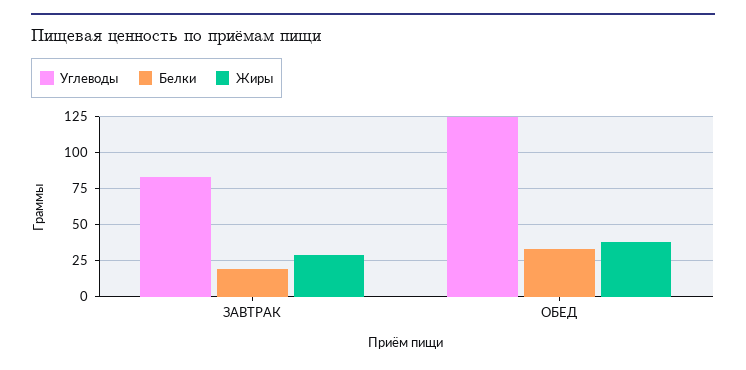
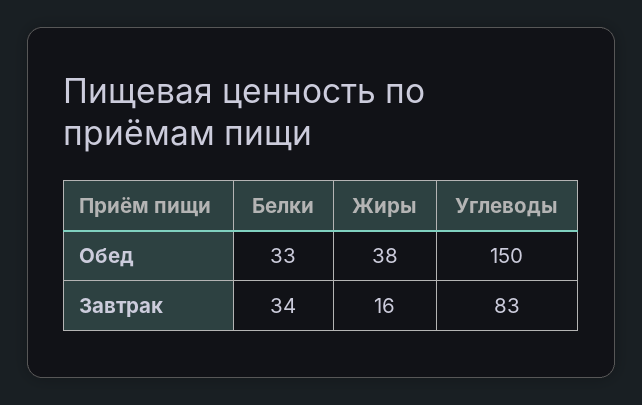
  {
    "Углеводы": {
      "ЗАВТРАК": 83,
-     "ОБЕД": 125
+     "ОБЕД": 150
    },
    "Белки": {
-     "ЗАВТРАК": 20,
+     "ЗАВТРАК": 34,
      "ОБЕД": 33
    },
    "Жиры": {
-     "ЗАВТРАК": 30,
+     "ЗАВТРАК": 16,
      "ОБЕД": 38
    }
  }

